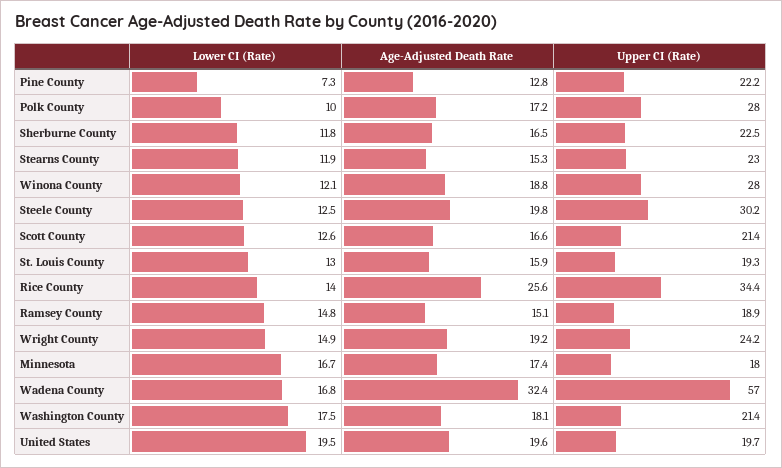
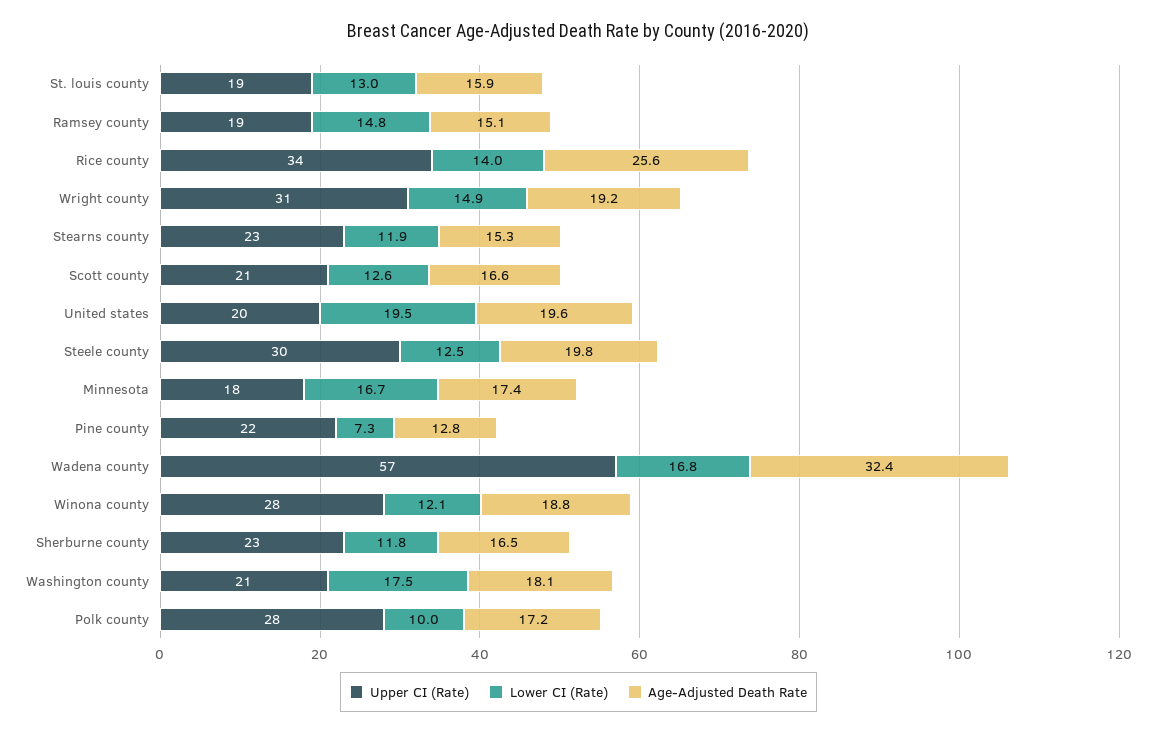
  {
    "Lower CI (Rate)": {
      "Pine County": 7.3,
      "Polk County": 10,
      "Sherburne County": 11.8,
      "Stearns County": 11.9,
      "Winona County": 12.1,
      "Steele County": 12.5,
      "Scott County": 12.6,
      "St. Louis County": 13,
      "Rice County": 14,
      "Ramsey County": 14.8,
      "Wright County": 14.9,
      "Minnesota": 16.7,
      "Wadena County": 16.8,
      "Washington County": 17.5,
      "United States": 19.5
    },
    "Age-Adjusted Death Rate": {
      "Pine County": 12.8,
      "Polk County": 17.2,
      "Sherburne County": 16.5,
      "Stearns County": 15.3,
      "Winona County": 18.8,
      "Steele County": 19.8,
      "Scott County": 16.6,
      "St. Louis County": 15.9,
      "Rice County": 25.6,
      "Ramsey County": 15.1,
      "Wright County": 19.2,
      "Minnesota": 17.4,
      "Wadena County": 32.4,
      "Washington County": 18.1,
      "United States": 19.6
    },
    "Upper CI (Rate)": {
      "Pine County": 22.2,
      "Polk County": 28,
      "Sherburne County": 22.5,
      "Stearns County": 23,
      "Winona County": 28,
      "Steele County": 30.2,
      "Scott County": 21.4,
      "St. Louis County": 19.3,
      "Rice County": 34.4,
      "Ramsey County": 18.9,
-     "Wright County": 24.2,
+     "Wright County": 31,
      "Minnesota": 18,
      "Wadena County": 57,
      "Washington County": 21.4,
      "United States": 19.7
    }
  }

